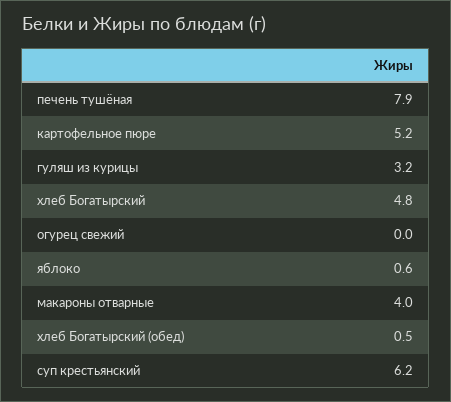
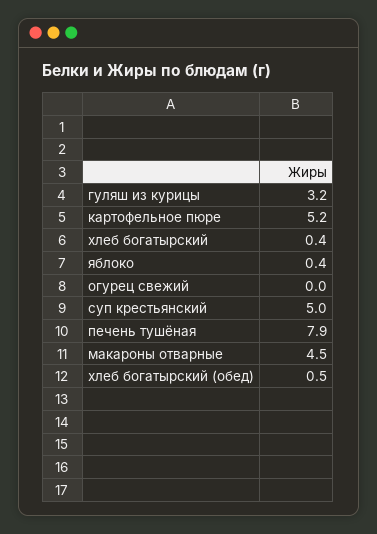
  {
    "печень тушёная": 7.9,
    "картофельное пюре": 5.2,
    "гуляш из курицы": 3.2,
-   "хлеб Богатырский": 4.8,
+   "хлеб Богатырский": 0.4,
    "огурец свежий": 0,
-   "яблоко": 0.6,
+   "яблоко": 0.4,
-   "макароны отварные": 4,
+   "макароны отварные": 4.5,
    "хлеб Богатырский (обед)": 0.5,
-   "суп крестьянский": 6.2
+   "суп крестьянский": 5
  }

